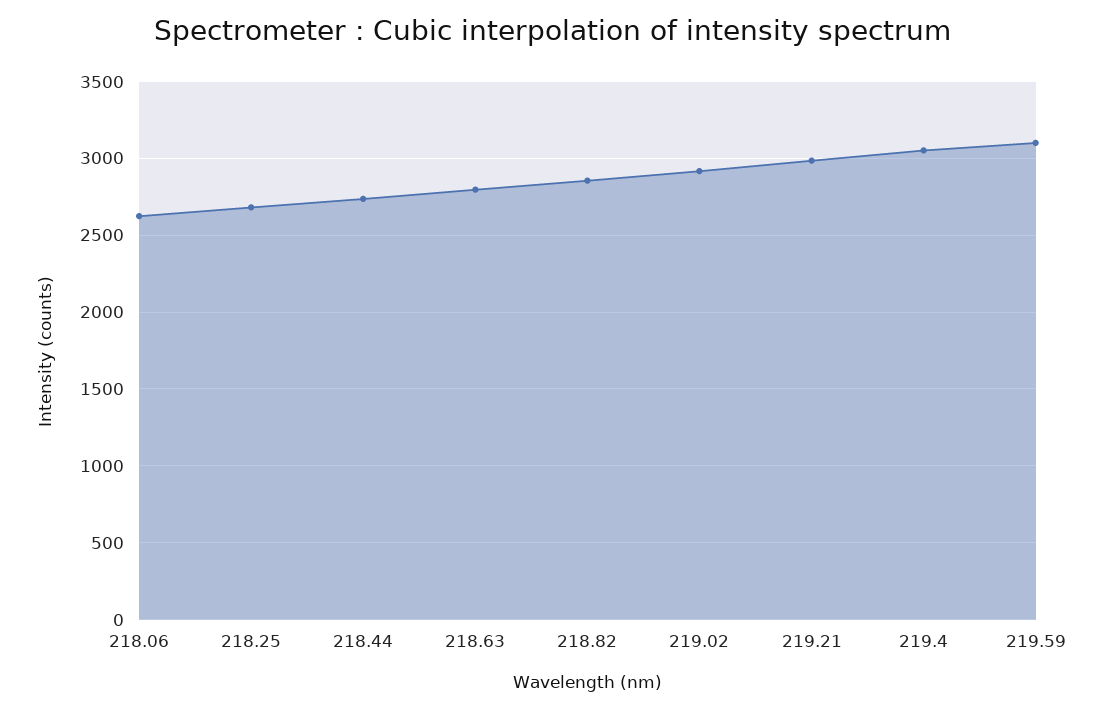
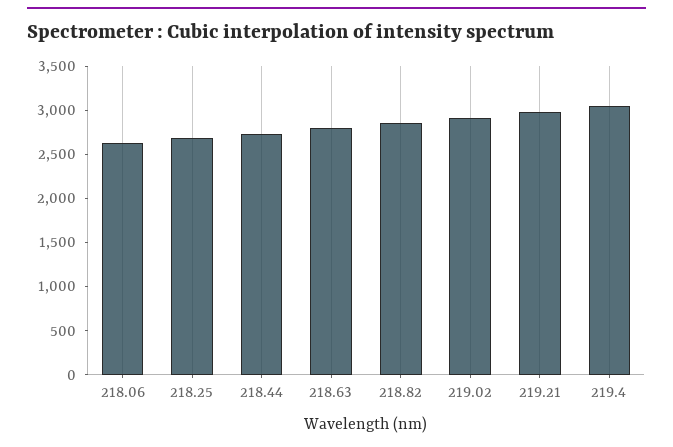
  {
    "218.06": 2600,
    "218.25": 2700,
    "218.44": 2750,
    "218.63": 2800,
    "218.82": 2850,
    "219.02": 2900,
    "219.21": 3000,
-   "219.4": 3050,
+   "219.4": 3050
-   "219.59": 3100
  }

